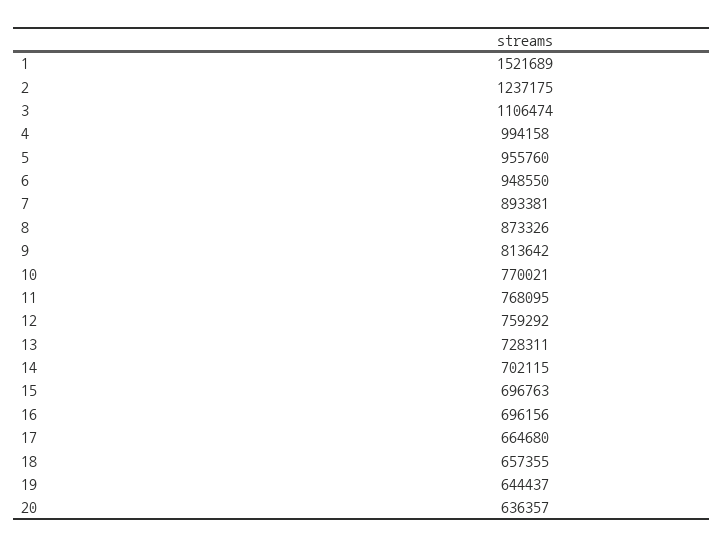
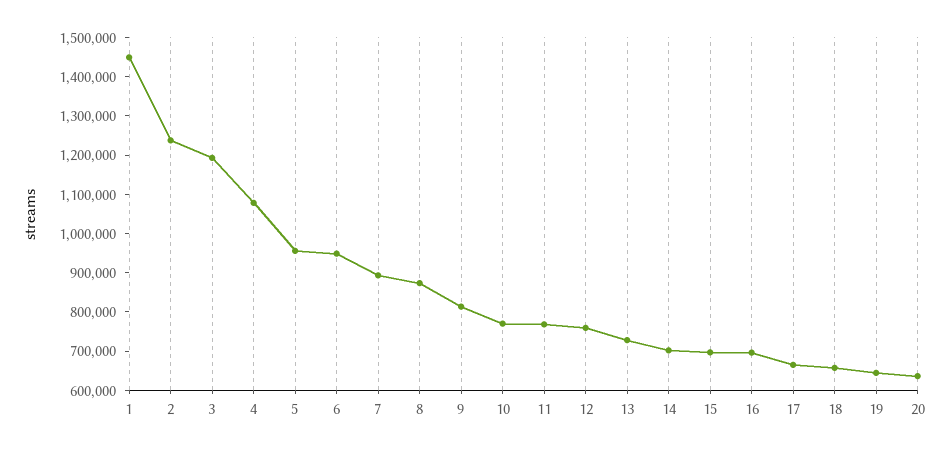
  {
-   "1": 1521689,
+   "1": 1450000,
    "2": 1237175,
-   "3": 1106474,
+   "3": 1200000,
-   "4": 994158,
+   "4": 1075000,
    "5": 955760,
    "6": 948550,
    "7": 893381,
    "8": 873326,
    "9": 813642,
    "10": 770021,
    "11": 768095,
    "12": 759292,
    "13": 728311,
    "14": 702115,
    "15": 696763,
    "16": 696156,
    "17": 664680,
    "18": 657355,
    "19": 644437,
    "20": 636357
  }

